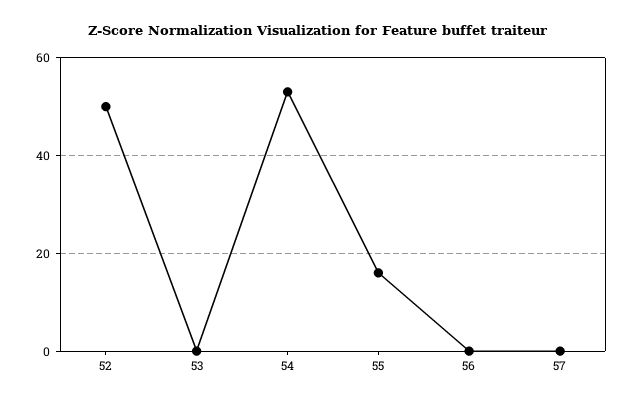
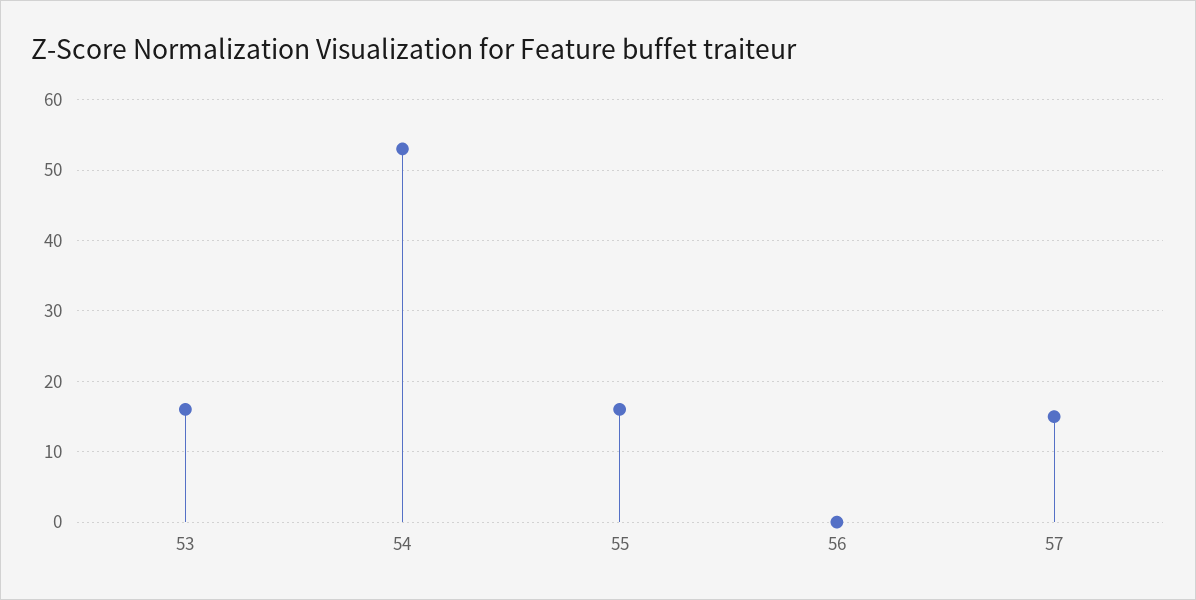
  {
-   "52": 50,
-   "53": 0,
+   "53": 16,
    "54": 53,
    "55": 16,
    "56": 0,
-   "57": 0
+   "57": 15
  }

